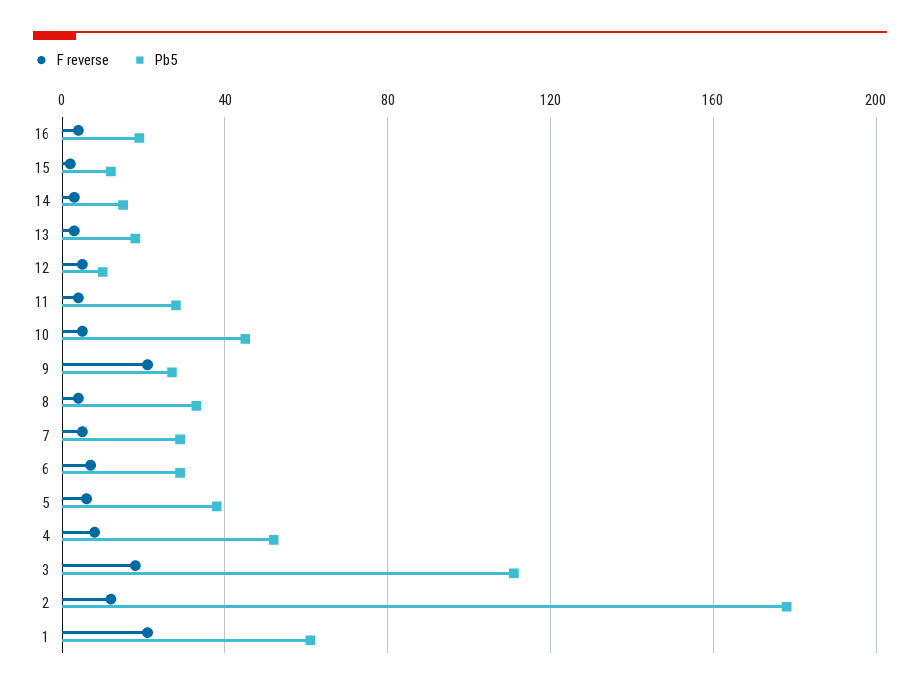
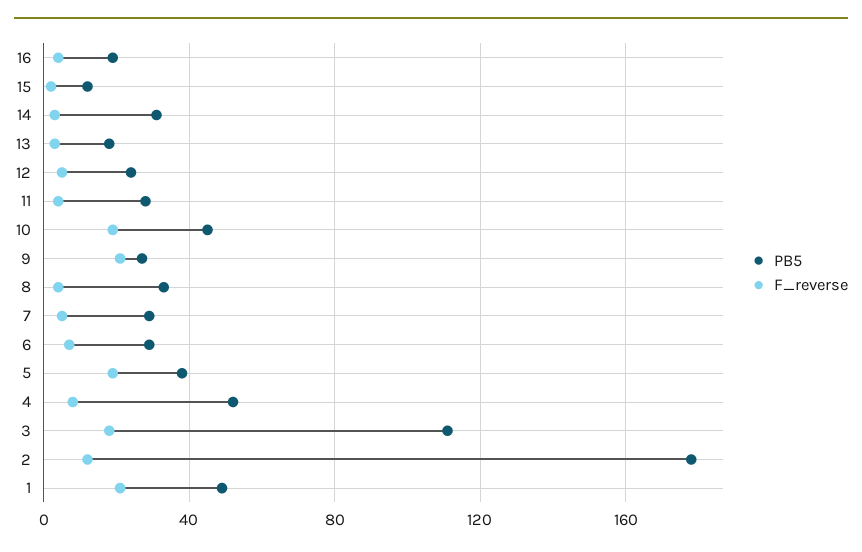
  {
    "F reverse": {
      "16": 5,
      "15": 0,
      "14": 5,
      "13": 5,
      "12": 5,
      "11": 5,
-     "10": 5,
+     "10": 20,
      "9": 20,
      "8": 5,
      "7": 5,
      "6": 5,
-     "5": 5,
+     "5": 20,
      "4": 10,
      "3": 20,
      "2": 10,
      "1": 20
    },
    "Pb5": {
      "16": 20,
      "15": 10,
-     "14": 15,
+     "14": 30,
      "13": 20,
-     "12": 10,
+     "12": 25,
      "11": 30,
      "10": 45,
      "9": 25,
      "8": 35,
      "7": 30,
      "6": 30,
      "5": 40,
      "4": 50,
      "3": 110,
      "2": 180,
-     "1": 60
+     "1": 50
    }
  }

